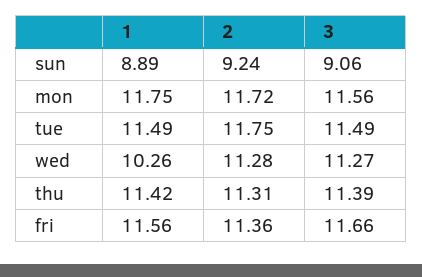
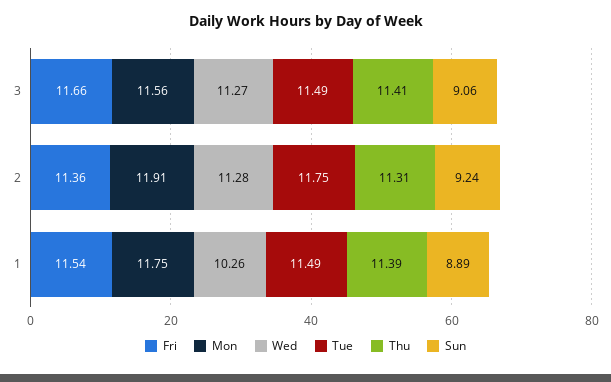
  {
    "sun": {
      "1": 8.89,
      "2": 9.24,
      "3": 9.06
    },
    "mon": {
      "1": 11.75,
-     "2": 11.72,
+     "2": 11.91,
      "3": 11.56
    },
    "tue": {
      "1": 11.49,
      "2": 11.75,
      "3": 11.49
    },
    "wed": {
      "1": 10.26,
      "2": 11.28,
      "3": 11.27
    },
    "thu": {
-     "1": 11.42,
+     "1": 11.39,
      "2": 11.31,
-     "3": 11.39
+     "3": 11.41
    },
    "fri": {
-     "1": 11.56,
+     "1": 11.54,
      "2": 11.36,
      "3": 11.66
    }
  }

